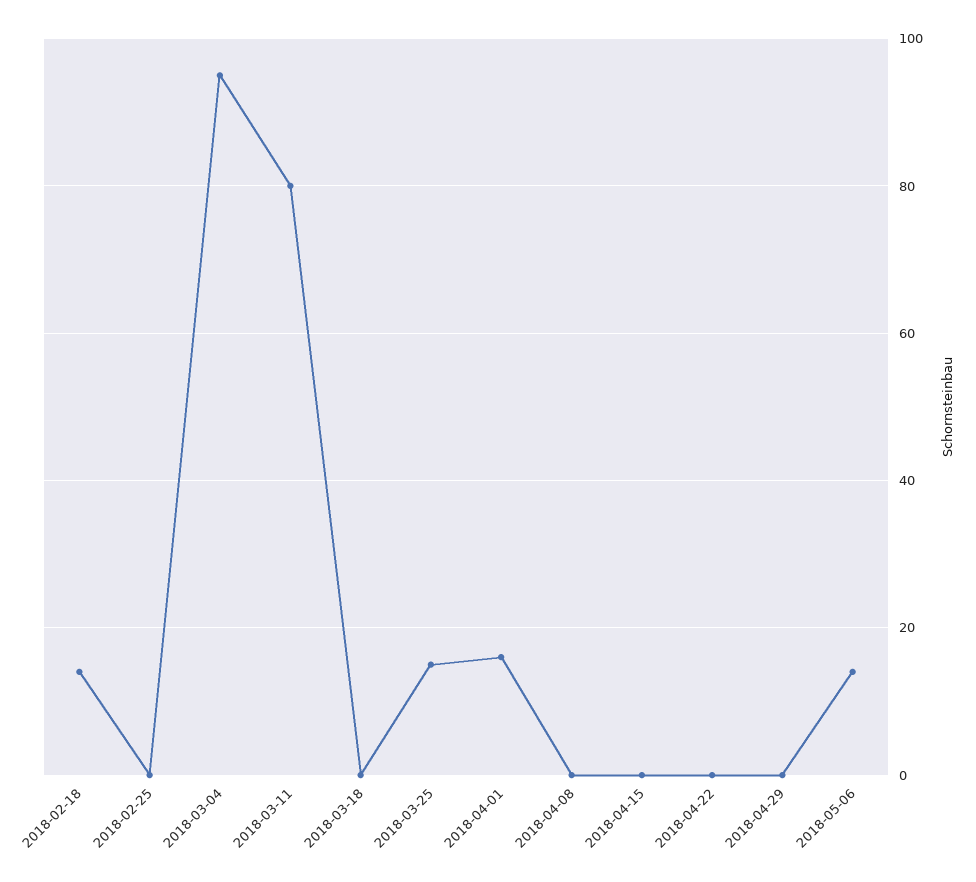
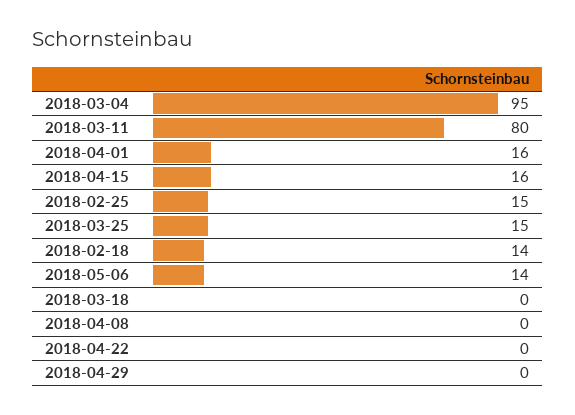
  {
    "2018-02-18": 14,
-   "2018-02-25": 0,
+   "2018-02-25": 15,
    "2018-03-04": 95,
    "2018-03-11": 80,
    "2018-03-18": 0,
    "2018-03-25": 15,
    "2018-04-01": 16,
    "2018-04-08": 0,
-   "2018-04-15": 0,
+   "2018-04-15": 16,
    "2018-04-22": 0,
    "2018-04-29": 0,
    "2018-05-06": 14
  }

